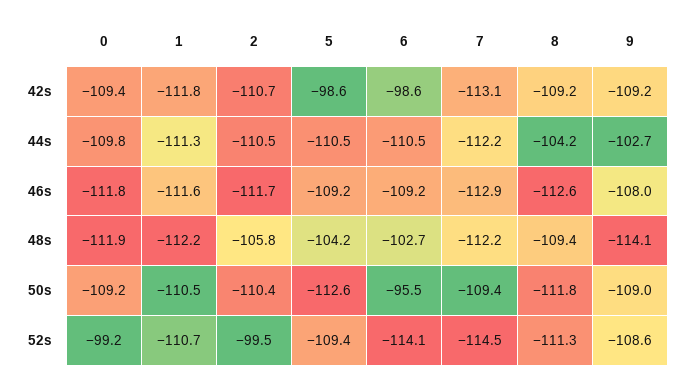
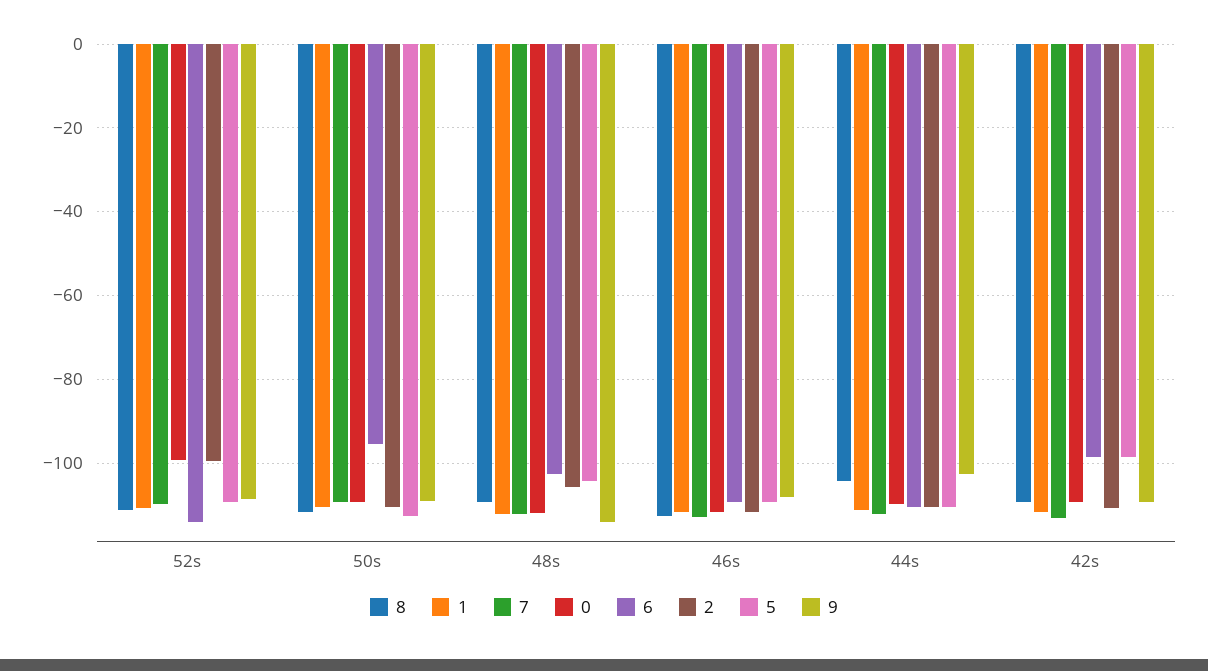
  {
    "0": {
      "42s": -109.4,
      "44s": -109.8,
      "46s": -111.8,
      "48s": -111.9,
      "50s": -109.2,
      "52s": -99.2
    },
    "1": {
      "42s": -111.8,
      "44s": -111.3,
      "46s": -111.6,
      "48s": -112.2,
      "50s": -110.5,
      "52s": -110.7
    },
    "2": {
      "42s": -110.7,
      "44s": -110.5,
      "46s": -111.7,
      "48s": -105.8,
      "50s": -110.4,
      "52s": -99.5
    },
    "5": {
      "42s": -98.6,
      "44s": -110.5,
      "46s": -109.2,
      "48s": -104.2,
      "50s": -112.6,
      "52s": -109.4
    },
    "6": {
      "42s": -98.6,
      "44s": -110.5,
      "46s": -109.2,
      "48s": -102.7,
      "50s": -95.5,
      "52s": -114.1
    },
    "7": {
      "42s": -113.1,
      "44s": -112.2,
      "46s": -112.9,
      "48s": -112.2,
      "50s": -109.4,
-     "52s": -114.5
+     "52s": -110
    },
    "8": {
      "42s": -109.2,
      "44s": -104.2,
      "46s": -112.6,
      "48s": -109.4,
      "50s": -111.8,
      "52s": -111.3
    },
    "9": {
      "42s": -109.2,
      "44s": -102.7,
      "46s": -108,
      "48s": -114.1,
      "50s": -109,
      "52s": -108.6
    }
  }

